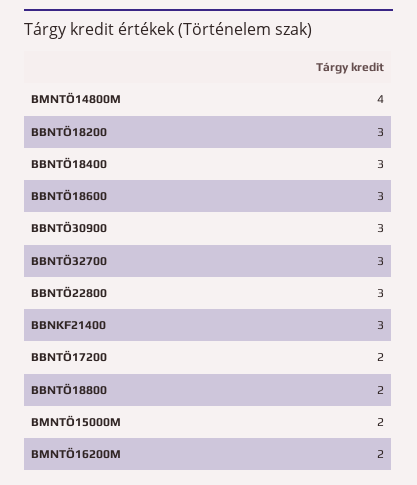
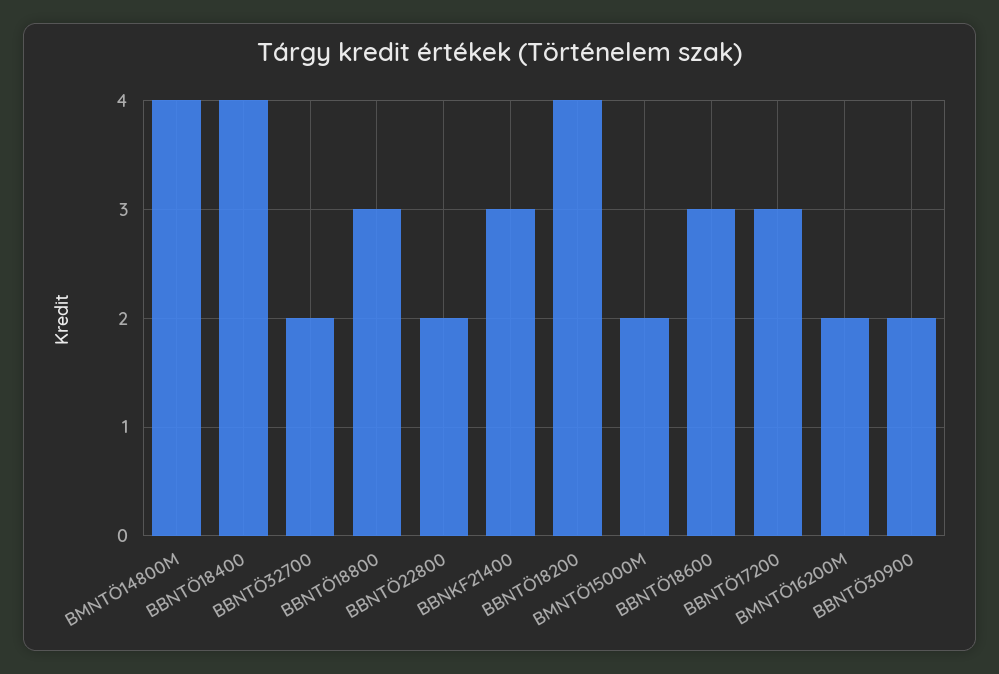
  {
    "BMNTÖ14800M": 4,
-   "BBNTÖ18200": 3,
+   "BBNTÖ18200": 4,
-   "BBNTÖ18400": 3,
+   "BBNTÖ18400": 4,
    "BBNTÖ18600": 3,
-   "BBNTÖ30900": 3,
+   "BBNTÖ30900": 2,
-   "BBNTÖ32700": 3,
+   "BBNTÖ32700": 2,
-   "BBNTÖ22800": 3,
+   "BBNTÖ22800": 2,
    "BBNKF21400": 3,
-   "BBNTÖ17200": 2,
+   "BBNTÖ17200": 3,
-   "BBNTÖ18800": 2,
+   "BBNTÖ18800": 3,
    "BMNTÖ15000M": 2,
    "BMNTÖ16200M": 2
  }

